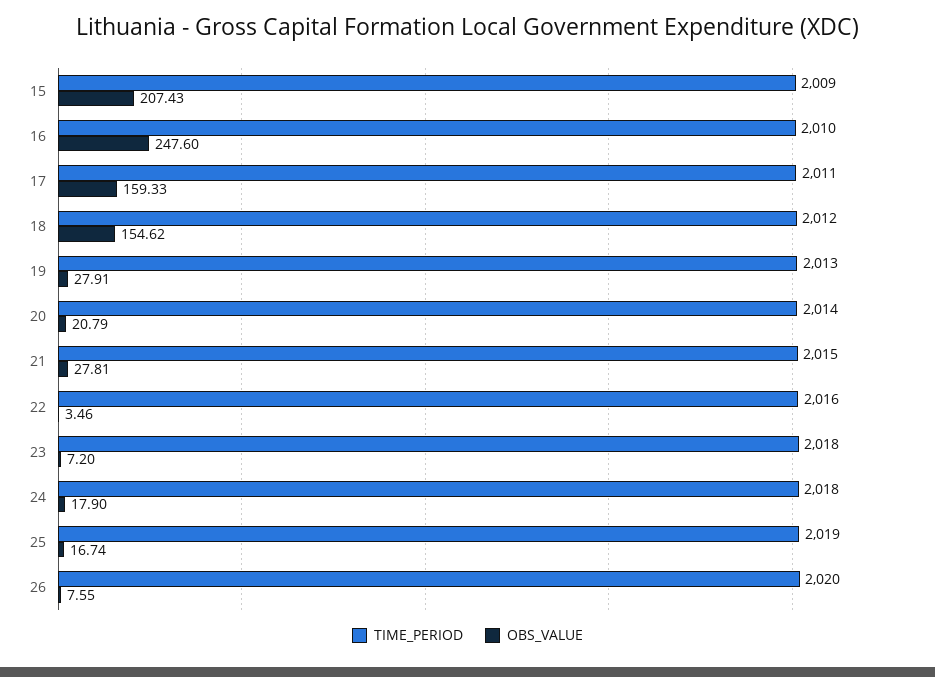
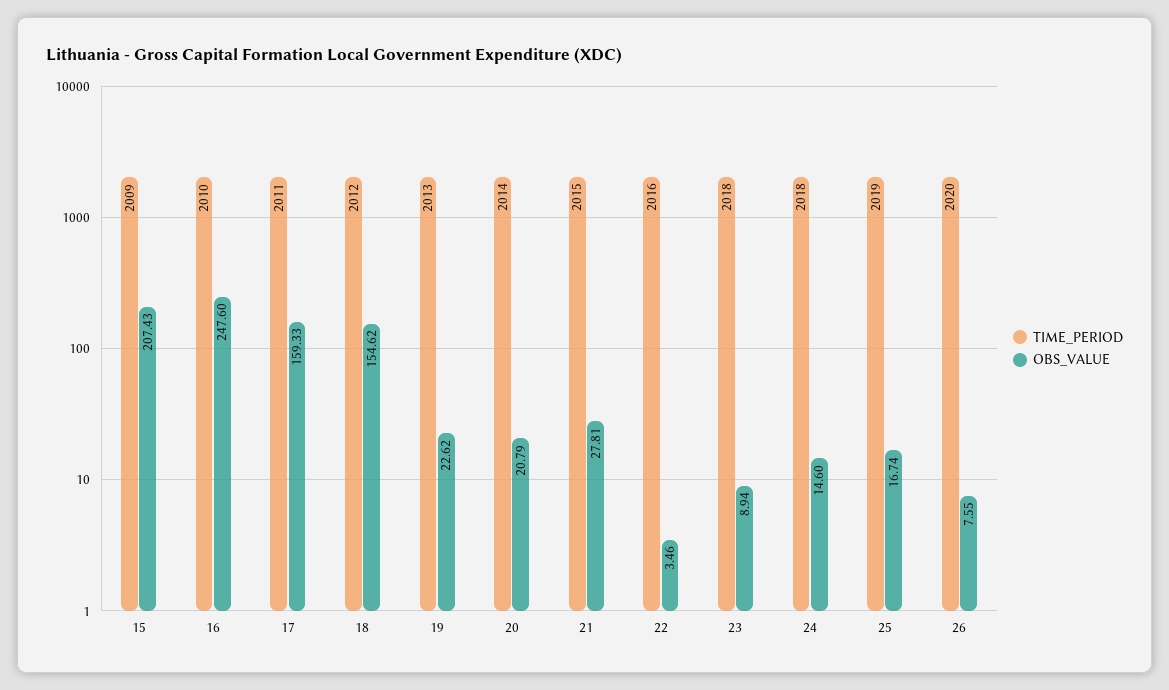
  {
    "TIME_PERIOD": {
      "15": 2009,
      "16": 2010,
      "17": 2011,
      "18": 2012,
      "19": 2013,
      "20": 2014,
      "21": 2015,
      "22": 2016,
      "23": 2018,
      "24": 2018,
      "25": 2019,
      "26": 2020
    },
    "OBS_VALUE": {
      "15": 207.43,
      "16": 247.6,
      "17": 159.33,
      "18": 154.62,
-     "19": 27.91,
+     "19": 22.62,
      "20": 20.79,
      "21": 27.81,
      "22": 3.46,
-     "23": 7.2,
+     "23": 8.94,
-     "24": 17.9,
+     "24": 14.6,
      "25": 16.74,
      "26": 7.55
    }
  }

